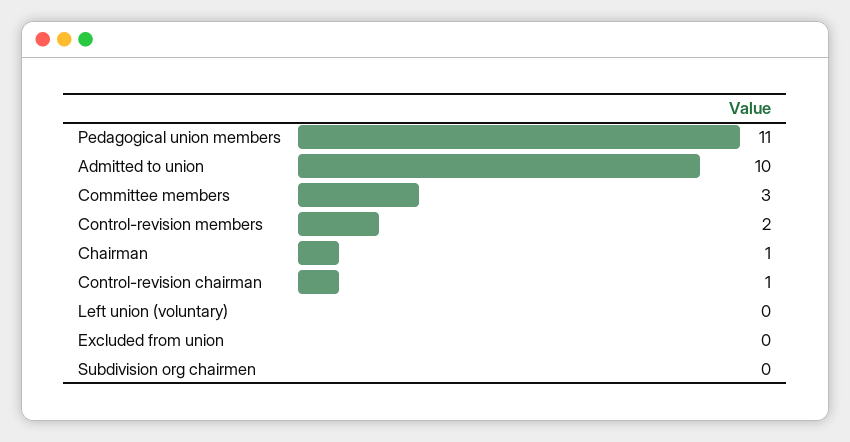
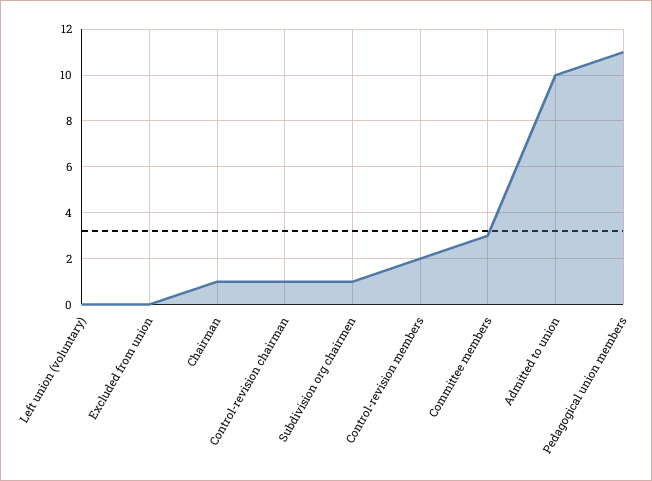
  {
    "Pedagogical union members": 11,
    "Admitted to union": 10,
    "Committee members": 3,
    "Control-revision members": 2,
    "Chairman": 1,
    "Control-revision chairman": 1,
    "Left union (voluntary)": 0,
    "Excluded from union": 0,
-   "Subdivision org chairmen": 0
+   "Subdivision org chairmen": 1
  }

